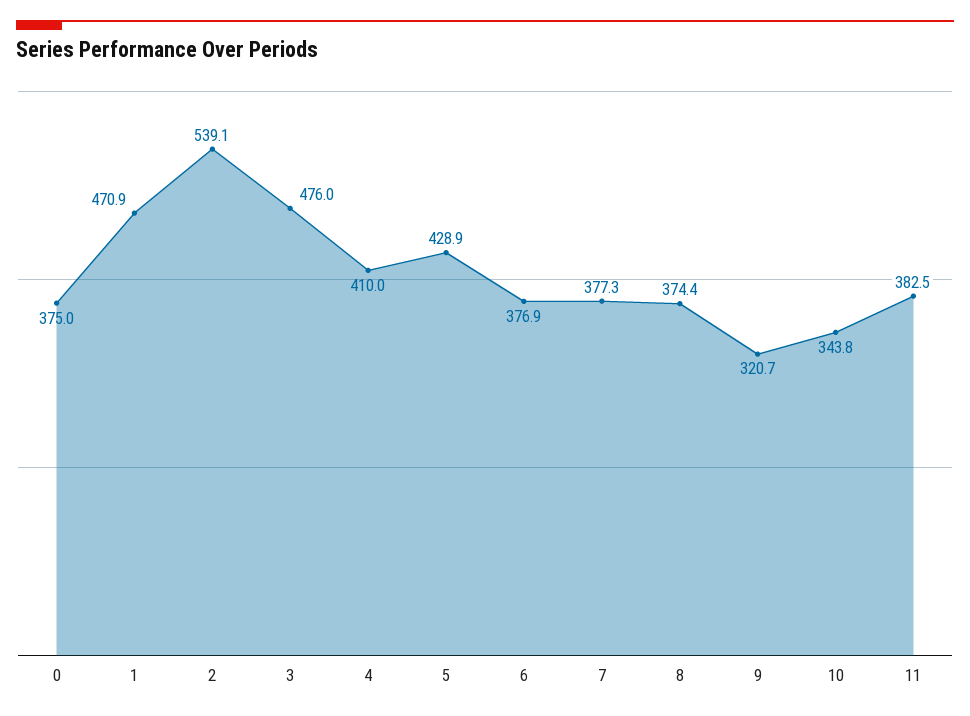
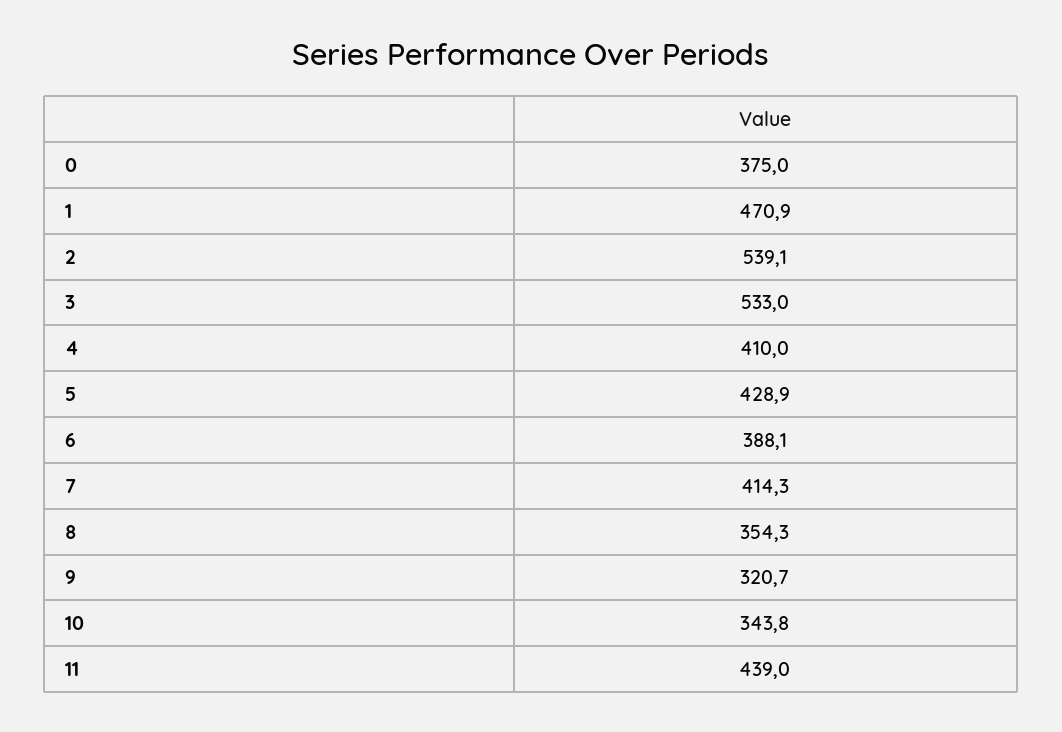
  {
    "0": 375,
    "1": 470.9,
    "2": 539.1,
-   "3": 476,
+   "3": 533,
    "4": 410,
    "5": 428.9,
-   "6": 376.9,
+   "6": 388.1,
-   "7": 377.3,
+   "7": 414.3,
-   "8": 374.4,
+   "8": 354.3,
    "9": 320.7,
    "10": 343.8,
-   "11": 382.5
+   "11": 439
  }

